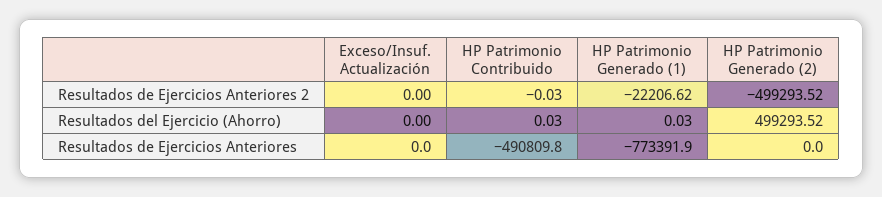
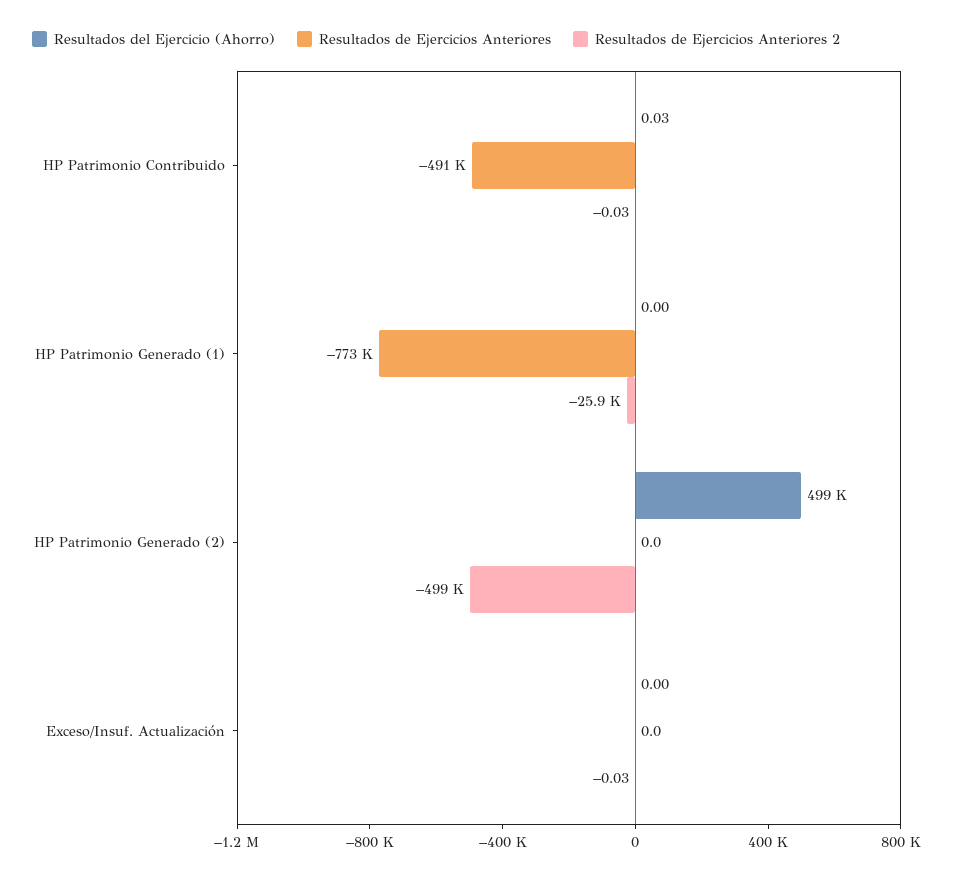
  {
    "Resultados de Ejercicios Anteriores 2": {
-     "Exceso/Insuf. Actualización": 0,
+     "Exceso/Insuf. Actualización": -0.03,
      "HP Patrimonio Contribuido": -0.03,
-     "HP Patrimonio Generado (1)": -22206.62,
+     "HP Patrimonio Generado (1)": -25900,
      "HP Patrimonio Generado (2)": -499293.52
    },
    "Resultados del Ejercicio (Ahorro)": {
      "Exceso/Insuf. Actualización": 0,
      "HP Patrimonio Contribuido": 0.03,
-     "HP Patrimonio Generado (1)": 0.03,
+     "HP Patrimonio Generado (1)": 0,
      "HP Patrimonio Generado (2)": 499293.52
    },
    "Resultados de Ejercicios Anteriores": {
      "Exceso/Insuf. Actualización": 0,
      "HP Patrimonio Contribuido": -490809.8,
      "HP Patrimonio Generado (1)": -773391.9,
      "HP Patrimonio Generado (2)": 0
    }
  }

